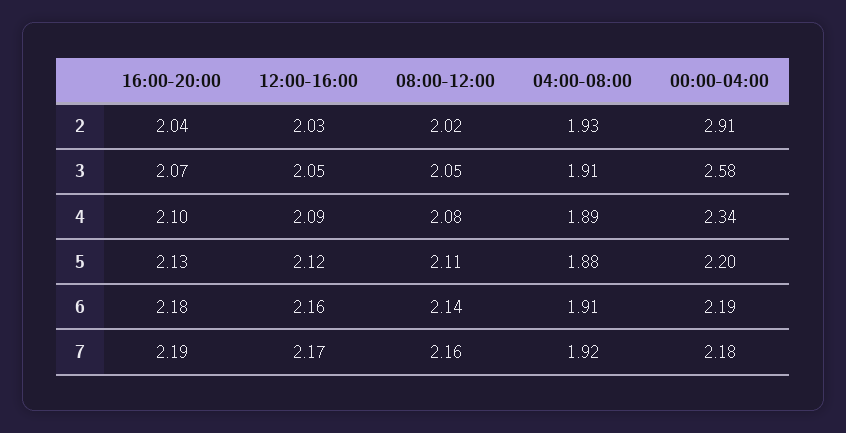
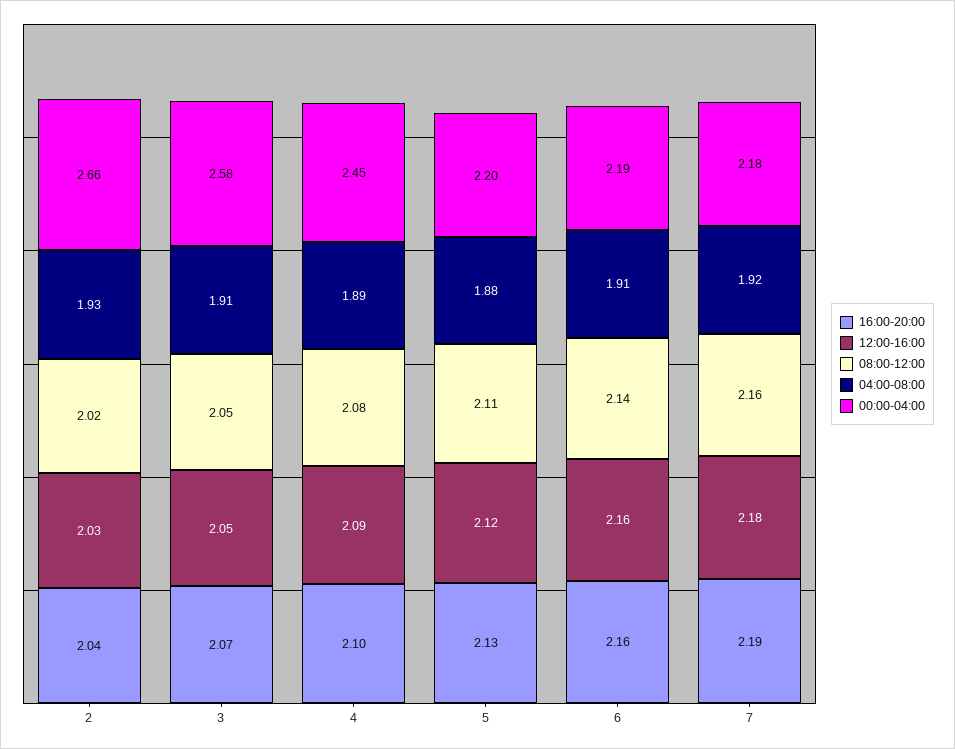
  {
    "16:00-20:00": {
      "2": 2.04,
      "3": 2.07,
      "4": 2.1,
      "5": 2.13,
-     "6": 2.18,
+     "6": 2.16,
      "7": 2.19
    },
    "12:00-16:00": {
      "2": 2.03,
      "3": 2.05,
      "4": 2.09,
      "5": 2.12,
      "6": 2.16,
-     "7": 2.17
+     "7": 2.18
    },
    "08:00-12:00": {
      "2": 2.02,
      "3": 2.05,
      "4": 2.08,
      "5": 2.11,
      "6": 2.14,
      "7": 2.16
    },
    "04:00-08:00": {
      "2": 1.93,
      "3": 1.91,
      "4": 1.89,
      "5": 1.88,
      "6": 1.91,
      "7": 1.92
    },
    "00:00-04:00": {
-     "2": 2.91,
+     "2": 2.66,
      "3": 2.58,
-     "4": 2.34,
+     "4": 2.45,
      "5": 2.2,
      "6": 2.19,
      "7": 2.18
    }
  }

